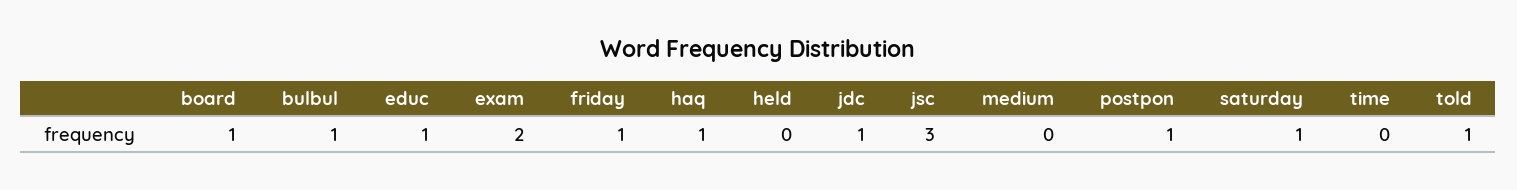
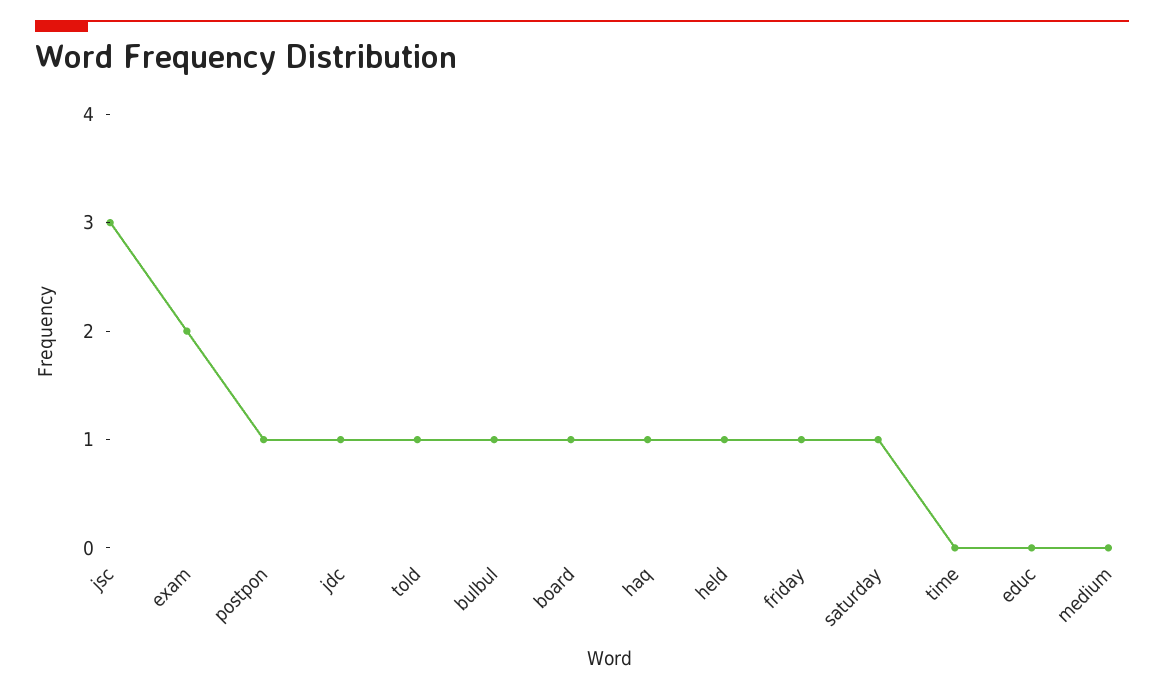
  {
    "board": 1,
    "bulbul": 1,
-   "educ": 1,
+   "educ": 0,
    "exam": 2,
    "friday": 1,
    "haq": 1,
-   "held": 0,
+   "held": 1,
    "jdc": 1,
    "jsc": 3,
    "medium": 0,
    "postpon": 1,
    "saturday": 1,
    "time": 0,
    "told": 1
  }

